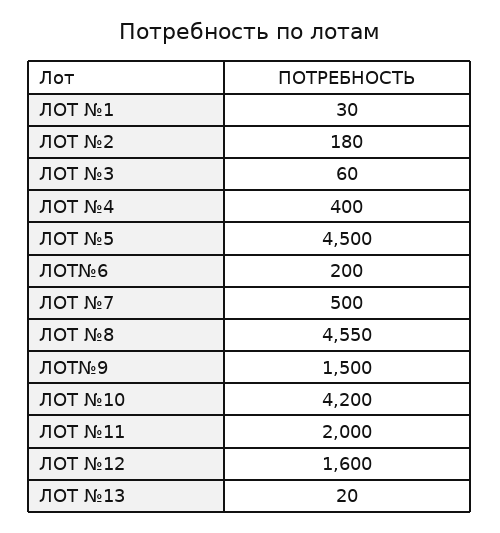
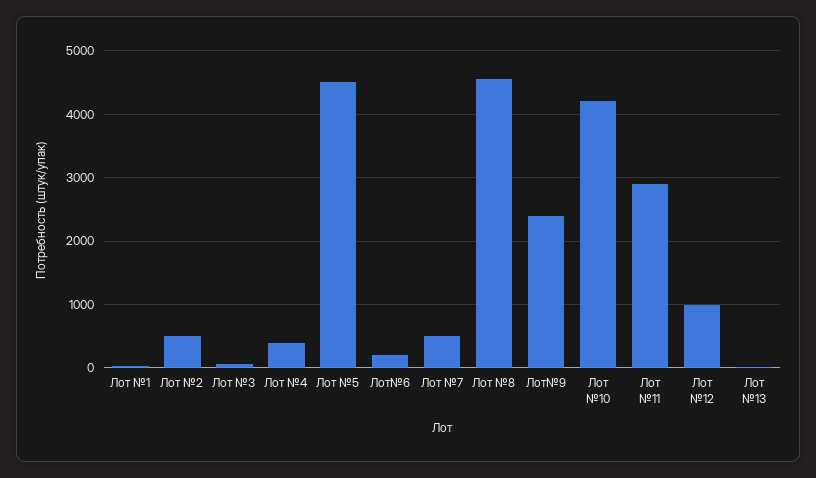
  {
    "ЛОТ №1": 30,
-   "ЛОТ №2": 180,
+   "ЛОТ №2": 500,
    "ЛОТ №3": 60,
    "ЛОТ №4": 400,
    "ЛОТ №5": 4500,
    "ЛОТ№6": 200,
    "ЛОТ №7": 500,
    "ЛОТ №8": 4550,
-   "ЛОТ№9": 1500,
+   "ЛОТ№9": 2400,
    "ЛОТ №10": 4200,
-   "ЛОТ №11": 2000,
+   "ЛОТ №11": 2900,
-   "ЛОТ №12": 1600,
+   "ЛОТ №12": 1000,
    "ЛОТ №13": 20
  }

